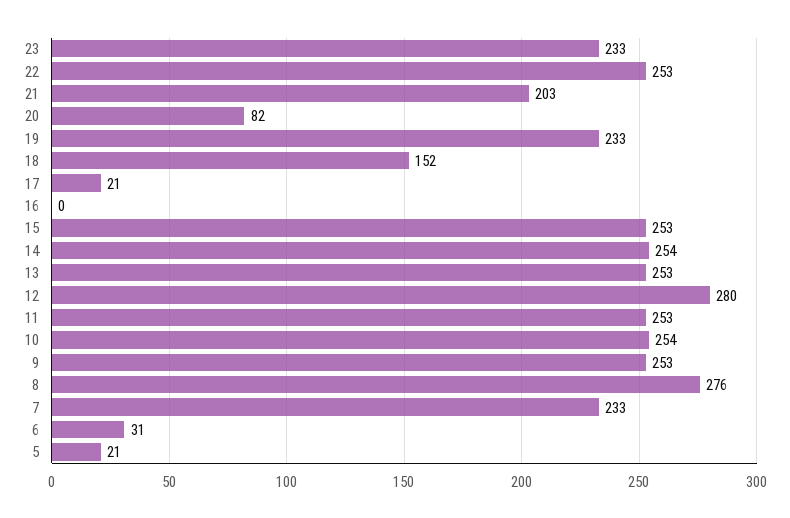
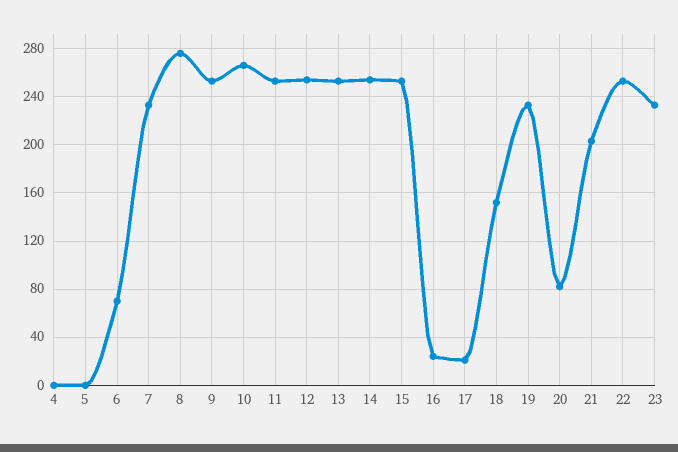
  {
    "23": 233,
    "22": 253,
    "21": 203,
    "20": 82,
    "19": 233,
    "18": 152,
    "17": 21,
-   "16": 0,
+   "16": 25,
    "15": 253,
    "14": 254,
    "13": 253,
-   "12": 280,
+   "12": 255,
    "11": 253,
-   "10": 254,
+   "10": 265,
    "9": 253,
    "8": 276,
    "7": 233,
-   "6": 31,
+   "6": 70,
-   "5": 21
+   "5": 0,
+   "4": 0
  }

